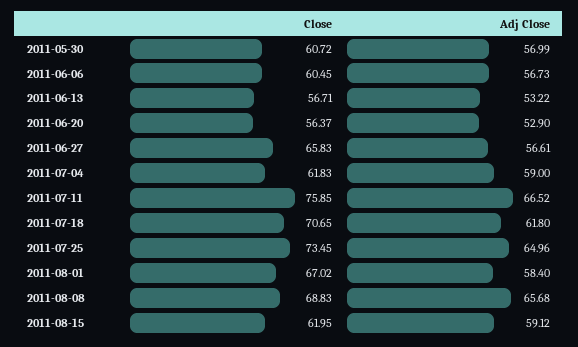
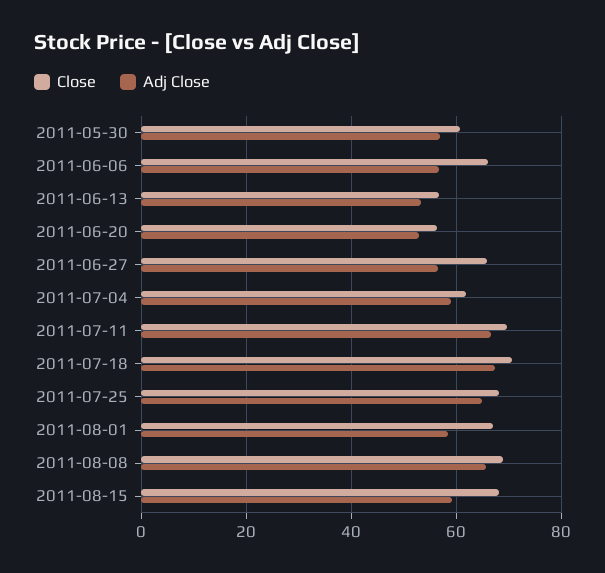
  {
    "Close": {
      "2011-05-30": 60.72,
-     "2011-06-06": 60.45,
+     "2011-06-06": 66,
      "2011-06-13": 56.71,
      "2011-06-20": 56.37,
      "2011-06-27": 65.83,
      "2011-07-04": 61.83,
-     "2011-07-11": 75.85,
+     "2011-07-11": 70,
      "2011-07-18": 70.65,
-     "2011-07-25": 73.45,
+     "2011-07-25": 68,
      "2011-08-01": 67.02,
      "2011-08-08": 68.83,
-     "2011-08-15": 61.95
+     "2011-08-15": 68
    },
    "Adj Close": {
      "2011-05-30": 56.99,
      "2011-06-06": 56.73,
      "2011-06-13": 53.22,
      "2011-06-20": 52.9,
      "2011-06-27": 56.61,
      "2011-07-04": 59,
      "2011-07-11": 66.52,
-     "2011-07-18": 61.8,
+     "2011-07-18": 68,
      "2011-07-25": 64.96,
      "2011-08-01": 58.4,
      "2011-08-08": 65.68,
      "2011-08-15": 59.12
    }
  }

